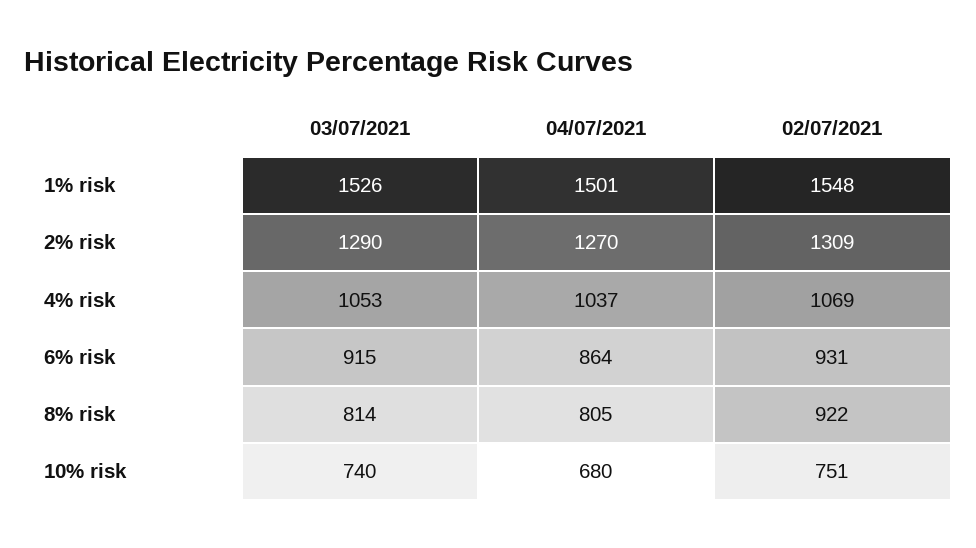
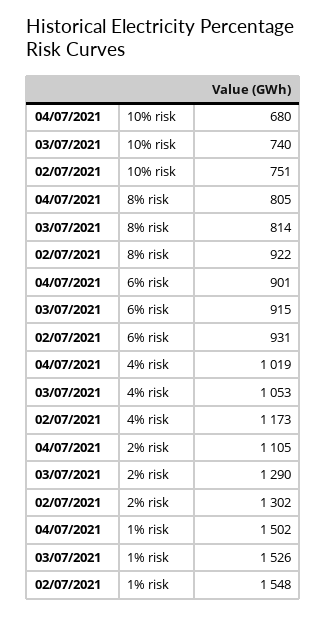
  {
    "03/07/2021": {
      "1% risk": 1526,
      "2% risk": 1290,
      "4% risk": 1053,
      "6% risk": 915,
      "8% risk": 814,
      "10% risk": 740
    },
    "04/07/2021": {
-     "1% risk": 1501,
+     "1% risk": 1502,
-     "2% risk": 1270,
+     "2% risk": 1105,
-     "4% risk": 1037,
+     "4% risk": 1019,
-     "6% risk": 864,
+     "6% risk": 901,
      "8% risk": 805,
      "10% risk": 680
    },
    "02/07/2021": {
      "1% risk": 1548,
-     "2% risk": 1309,
+     "2% risk": 1302,
-     "4% risk": 1069,
+     "4% risk": 1173,
      "6% risk": 931,
      "8% risk": 922,
      "10% risk": 751
    }
  }

